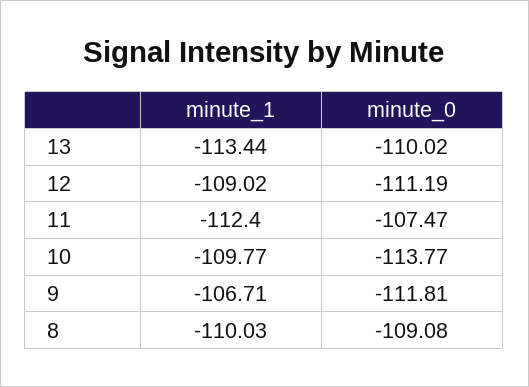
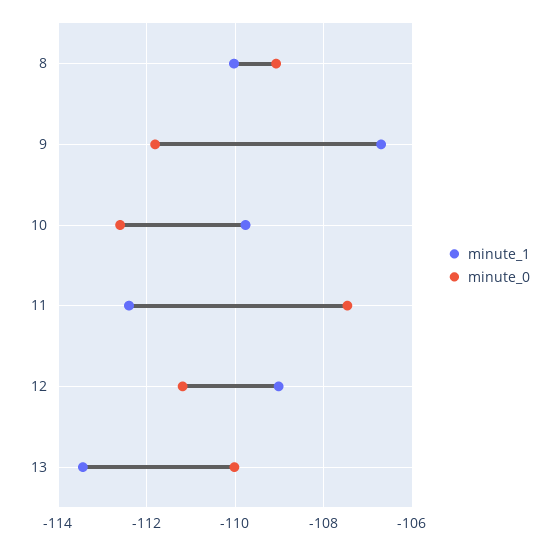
  {
    "minute_1": {
      "13": -113.44,
      "12": -109.02,
      "11": -112.4,
      "10": -109.77,
      "9": -106.71,
      "8": -110.03
    },
    "minute_0": {
      "13": -110.02,
      "12": -111.19,
      "11": -107.47,
-     "10": -113.77,
+     "10": -112.6,
      "9": -111.81,
      "8": -109.08
    }
  }

